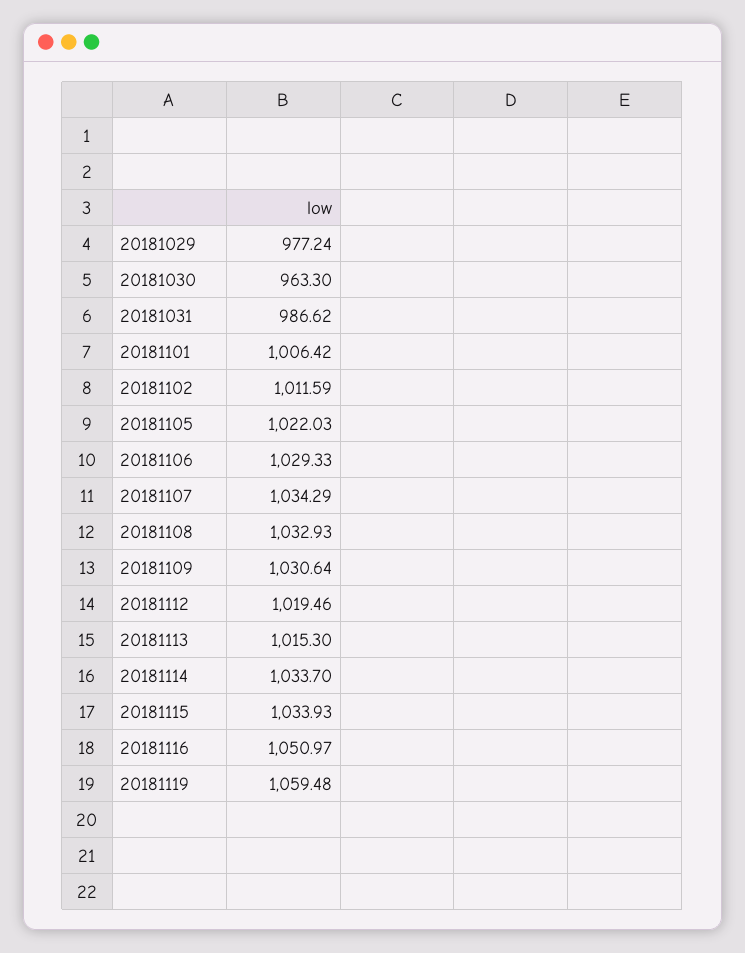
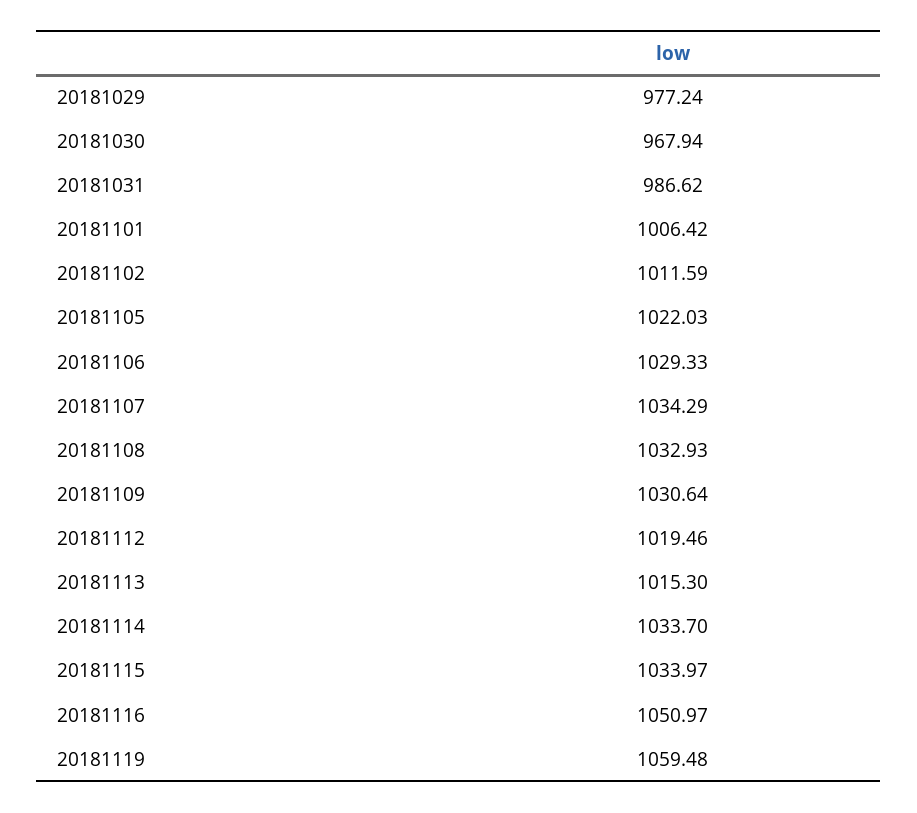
  {
    "20181029": 977.24,
-   "20181030": 963.3,
+   "20181030": 967.94,
    "20181031": 986.62,
    "20181101": 1006.42,
    "20181102": 1011.59,
    "20181105": 1022.03,
    "20181106": 1029.33,
    "20181107": 1034.29,
    "20181108": 1032.93,
    "20181109": 1030.64,
    "20181112": 1019.46,
    "20181113": 1015.3,
    "20181114": 1033.7,
-   "20181115": 1033.93,
+   "20181115": 1033.97,
    "20181116": 1050.97,
    "20181119": 1059.48
  }

